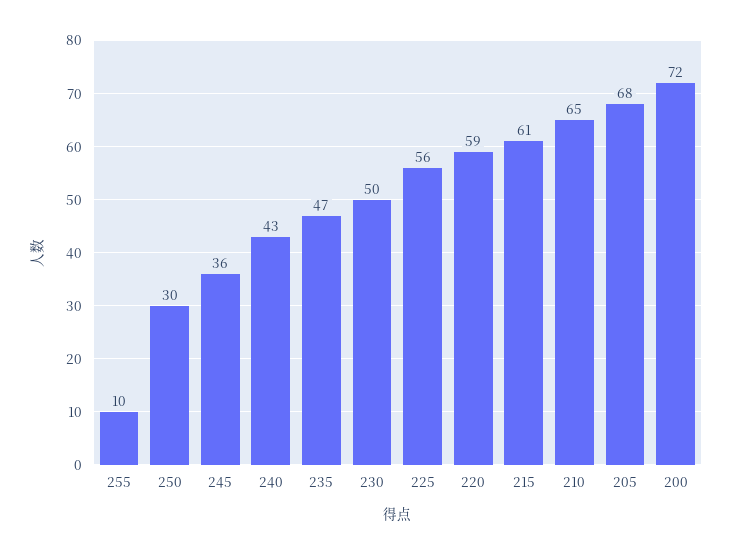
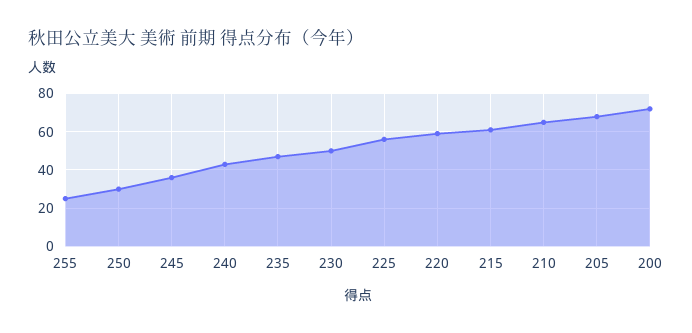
  {
-   "255": 10,
+   "255": 25,
    "250": 30,
    "245": 36,
    "240": 43,
    "235": 47,
    "230": 50,
    "225": 56,
    "220": 59,
    "215": 61,
    "210": 65,
    "205": 68,
    "200": 72
  }

